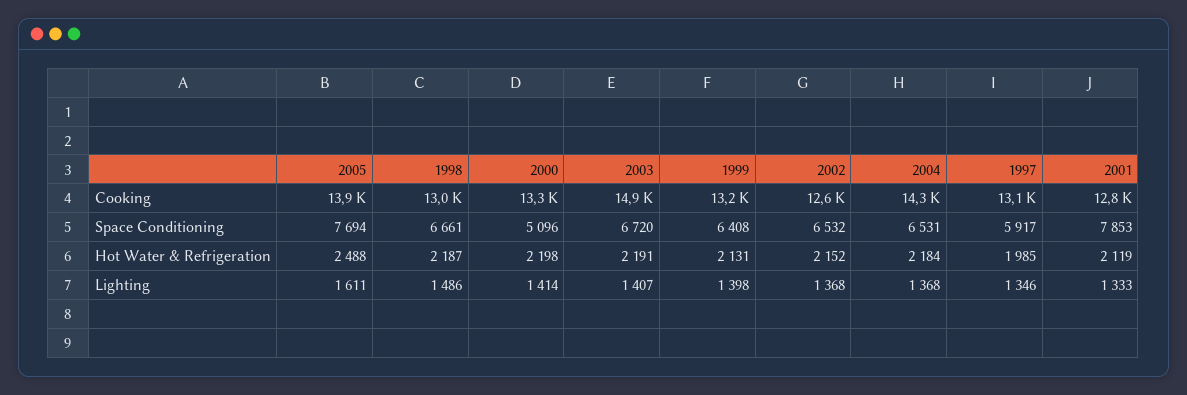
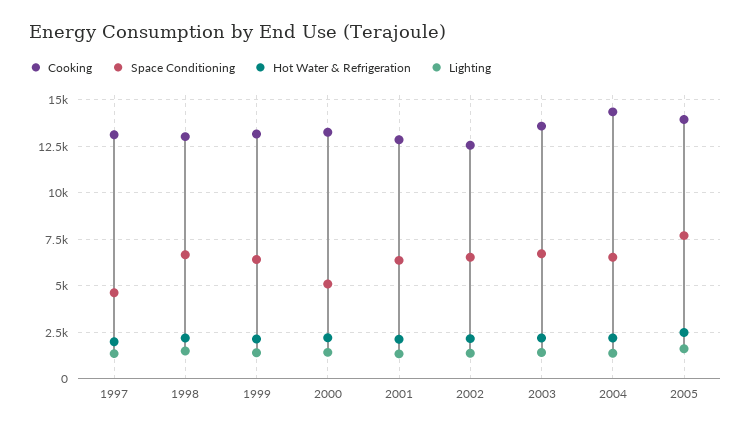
  {
    "Cooking": {
      "2005": 13900,
      "1998": 13000,
      "2000": 13300,
-     "2003": 14900,
+     "2003": 13500,
      "1999": 13200,
      "2002": 12600,
      "2004": 14300,
      "1997": 13100,
      "2001": 12800
    },
    "Space Conditioning": {
      "2005": 7694,
      "1998": 6661,
      "2000": 5096,
      "2003": 6720,
      "1999": 6408,
      "2002": 6532,
      "2004": 6531,
-     "1997": 5917,
+     "1997": 4500,
-     "2001": 7853
+     "2001": 6500
    },
    "Hot Water & Refrigeration": {
      "2005": 2488,
      "1998": 2187,
      "2000": 2198,
      "2003": 2191,
      "1999": 2131,
      "2002": 2152,
      "2004": 2184,
      "1997": 1985,
      "2001": 2119
    },
    "Lighting": {
      "2005": 1611,
      "1998": 1486,
      "2000": 1414,
      "2003": 1407,
      "1999": 1398,
      "2002": 1368,
      "2004": 1368,
      "1997": 1346,
      "2001": 1333
    }
  }

